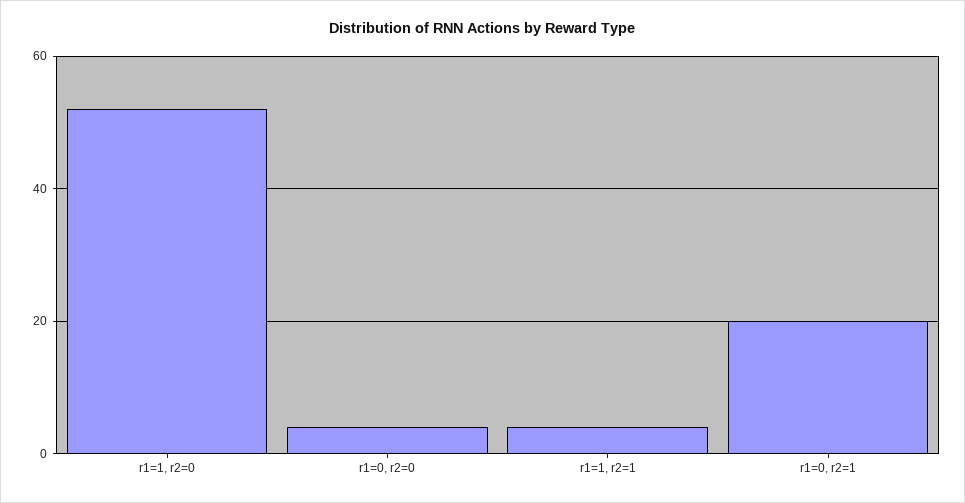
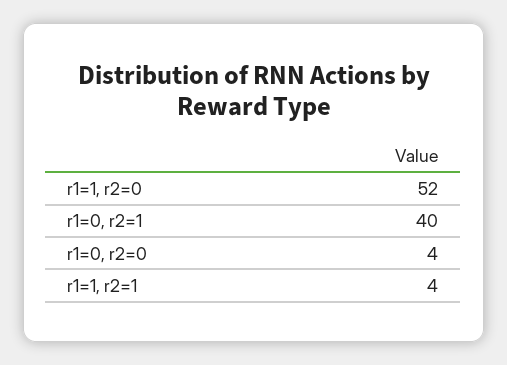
  {
    "r1=1, r2=0": 52,
    "r1=0, r2=0": 4,
    "r1=1, r2=1": 4,
-   "r1=0, r2=1": 20
+   "r1=0, r2=1": 40
  }

